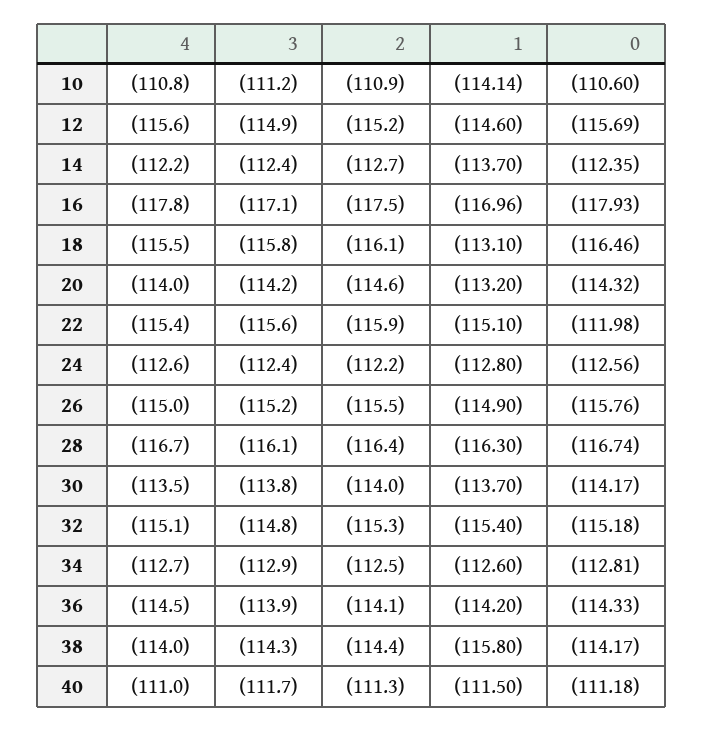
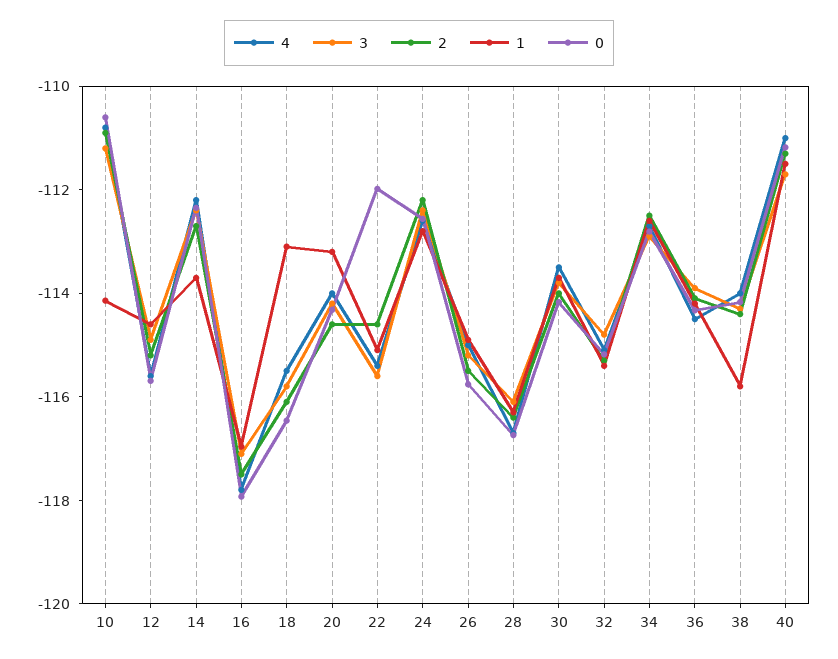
  {
    "4": {
      "10": -110.8,
      "12": -115.6,
      "14": -112.2,
      "16": -117.8,
      "18": -115.5,
      "20": -114,
      "22": -115.4,
      "24": -112.6,
      "26": -115,
      "28": -116.7,
      "30": -113.5,
      "32": -115.1,
      "34": -112.7,
      "36": -114.5,
      "38": -114,
      "40": -111
    },
    "3": {
      "10": -111.2,
      "12": -114.9,
      "14": -112.4,
      "16": -117.1,
      "18": -115.8,
      "20": -114.2,
      "22": -115.6,
      "24": -112.4,
      "26": -115.2,
      "28": -116.1,
      "30": -113.8,
      "32": -114.8,
      "34": -112.9,
      "36": -113.9,
      "38": -114.3,
      "40": -111.7
    },
    "2": {
      "10": -110.9,
      "12": -115.2,
      "14": -112.7,
      "16": -117.5,
      "18": -116.1,
      "20": -114.6,
-     "22": -115.9,
+     "22": -114.5,
      "24": -112.2,
      "26": -115.5,
      "28": -116.4,
      "30": -114,
      "32": -115.3,
      "34": -112.5,
      "36": -114.1,
      "38": -114.4,
      "40": -111.3
    },
    "1": {
      "10": -114.14,
      "12": -114.6,
      "14": -113.7,
      "16": -116.96,
      "18": -113.1,
      "20": -113.2,
      "22": -115.1,
      "24": -112.8,
      "26": -114.9,
      "28": -116.3,
      "30": -113.7,
      "32": -115.4,
      "34": -112.6,
      "36": -114.2,
      "38": -115.8,
      "40": -111.5
    },
    "0": {
      "10": -110.6,
      "12": -115.69,
      "14": -112.35,
      "16": -117.93,
      "18": -116.46,
      "20": -114.32,
      "22": -111.98,
      "24": -112.56,
      "26": -115.76,
      "28": -116.74,
      "30": -114.17,
      "32": -115.18,
      "34": -112.81,
      "36": -114.33,
      "38": -114.17,
      "40": -111.18
    }
  }

